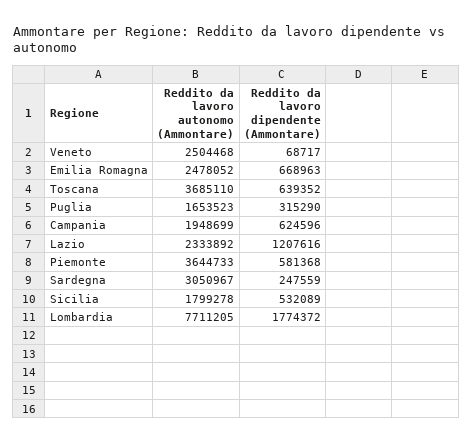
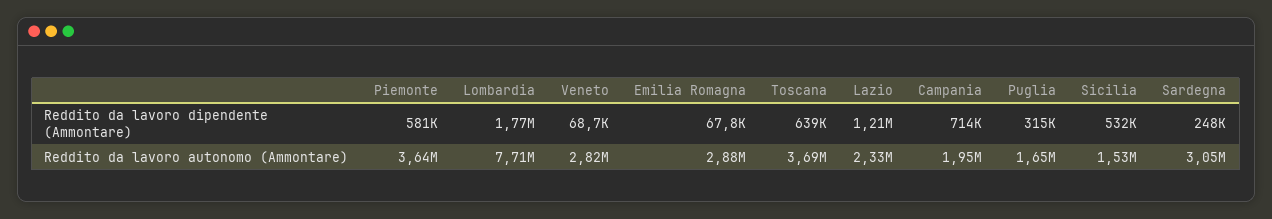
  {
    "Reddito da lavoro autonomo (Ammontare)": {
-     "Veneto": 2504468,
+     "Veneto": 2820000,
-     "Emilia Romagna": 2478052,
+     "Emilia Romagna": 2880000,
      "Toscana": 3685110,
      "Puglia": 1653523,
      "Campania": 1948699,
      "Lazio": 2333892,
      "Piemonte": 3644733,
      "Sardegna": 3050967,
-     "Sicilia": 1799278,
+     "Sicilia": 1530000,
      "Lombardia": 7711205
    },
    "Reddito da lavoro dipendente (Ammontare)": {
      "Veneto": 68717,
-     "Emilia Romagna": 668963,
+     "Emilia Romagna": 67800,
      "Toscana": 639352,
      "Puglia": 315290,
-     "Campania": 624596,
+     "Campania": 714000,
      "Lazio": 1207616,
      "Piemonte": 581368,
      "Sardegna": 247559,
      "Sicilia": 532089,
      "Lombardia": 1774372
    }
  }

